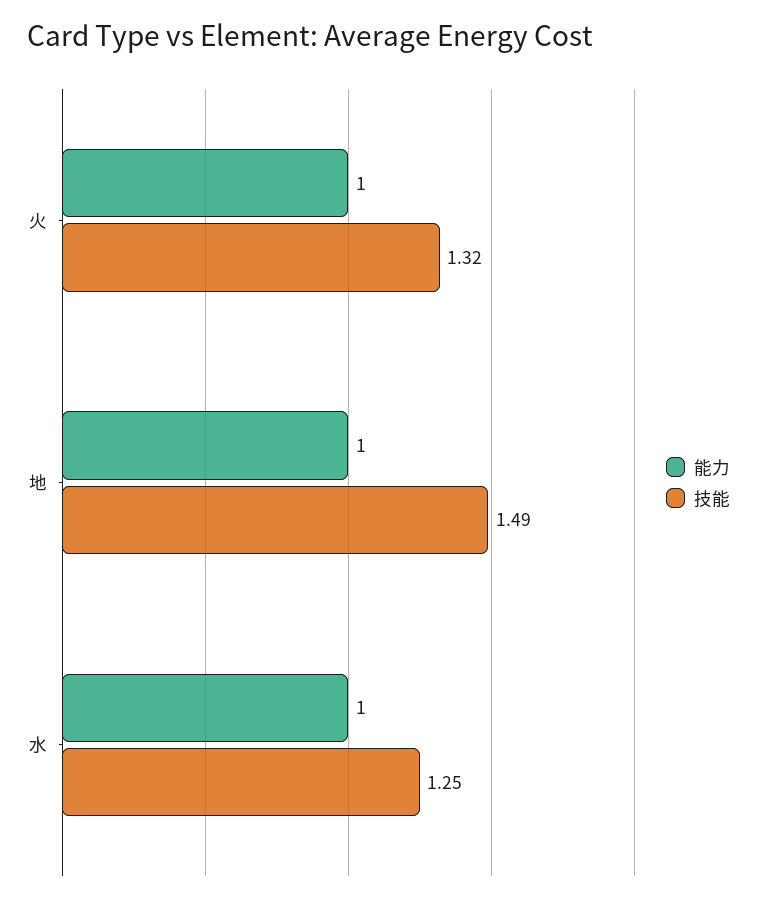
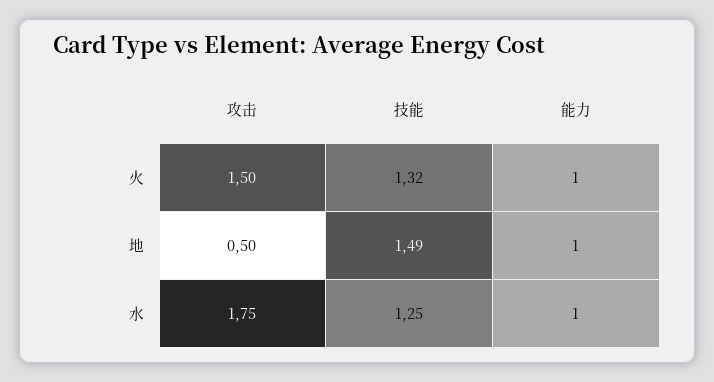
  {
    "能力": {
      "火": 1,
      "地": 1,
      "水": 1
    },
    "技能": {
      "火": 1.32,
      "地": 1.49,
      "水": 1.25
-   }
+   },
+   "攻击": {
+     "火": 1.5,
+     "地": 0.5,
+     "水": 1.75
+   }
  }

